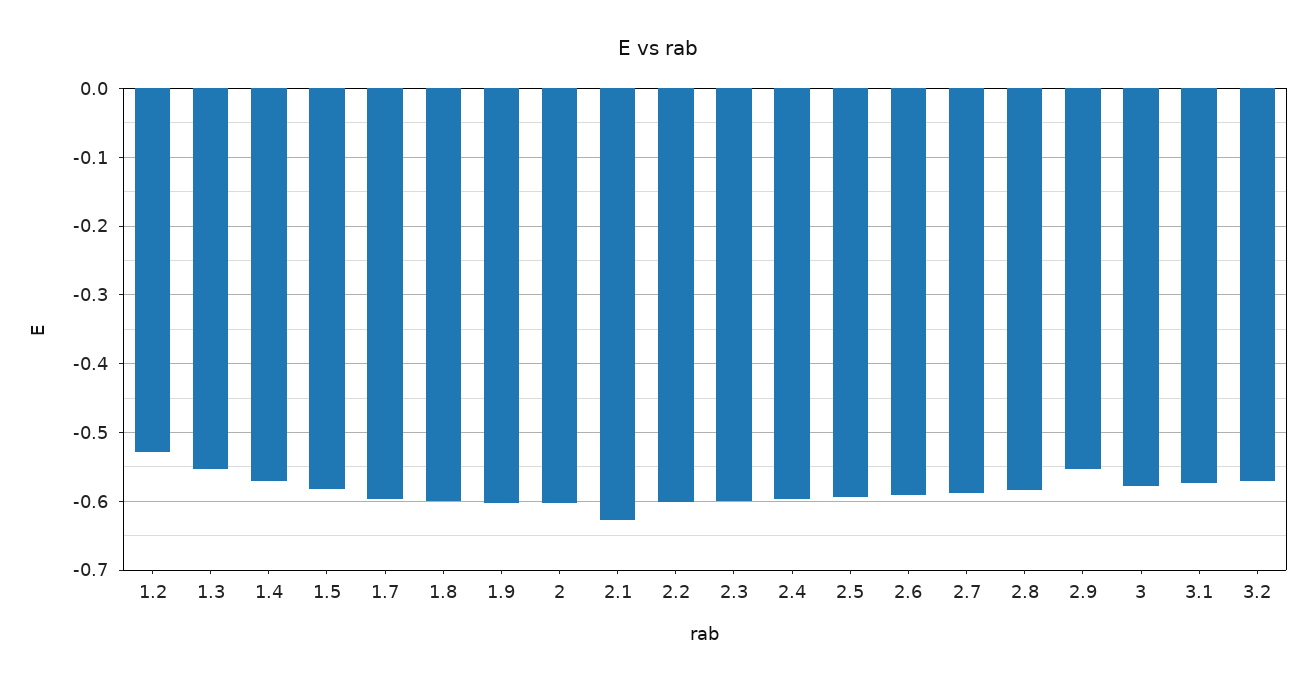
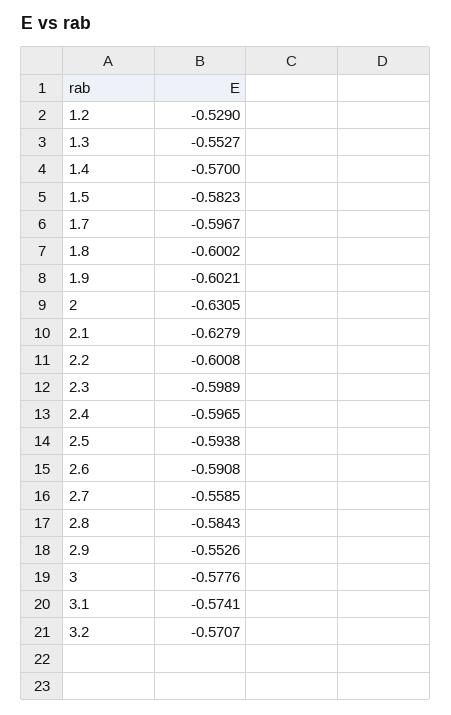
  {
    "1.2": -0.529,
    "1.3": -0.5527,
    "1.4": -0.57,
    "1.5": -0.5823,
    "1.7": -0.5967,
    "1.8": -0.6002,
    "1.9": -0.6021,
-   "2": -0.6,
+   "2": -0.6305,
    "2.1": -0.6279,
    "2.2": -0.6008,
    "2.3": -0.5989,
    "2.4": -0.5965,
    "2.5": -0.5938,
    "2.6": -0.5908,
-   "2.7": -0.59,
+   "2.7": -0.5585,
    "2.8": -0.5843,
    "2.9": -0.5526,
    "3": -0.5776,
    "3.1": -0.5741,
    "3.2": -0.5707
  }

